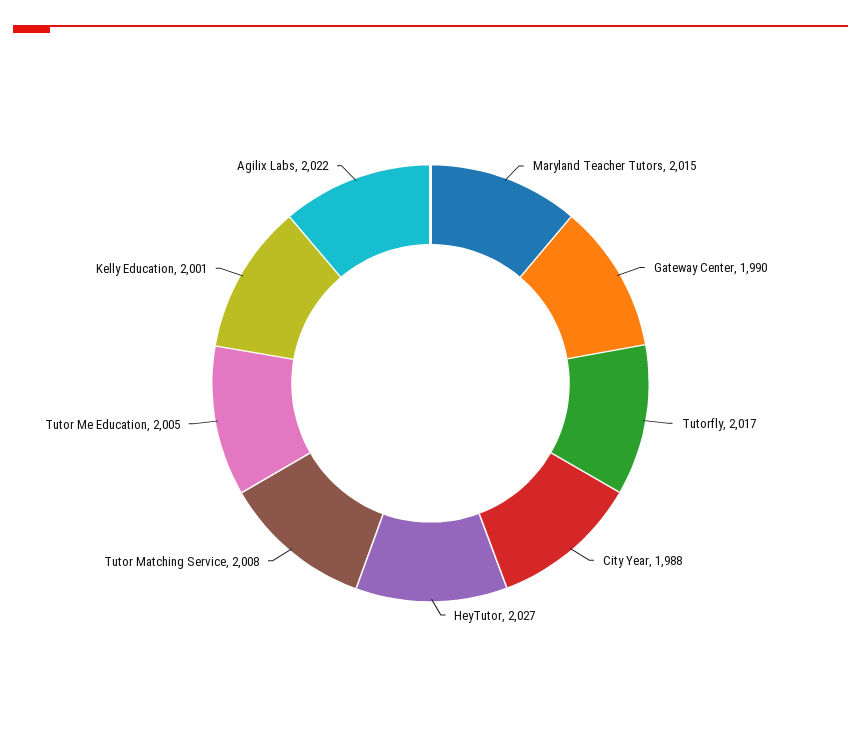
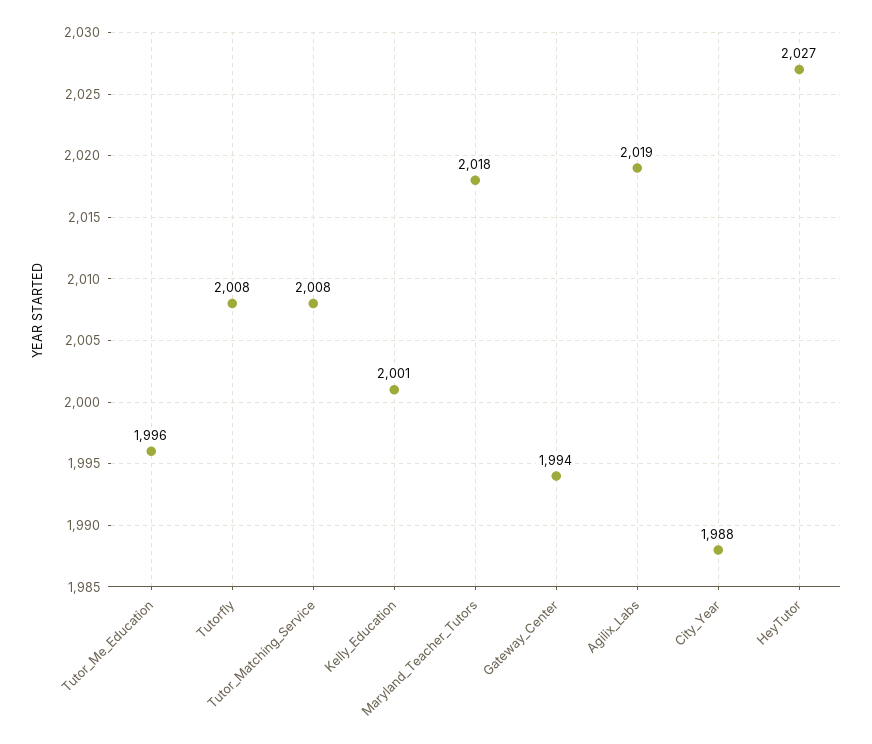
  {
-   "Maryland Teacher Tutors": 2015,
+   "Maryland Teacher Tutors": 2018,
-   "Gateway Center": 1990,
+   "Gateway Center": 1994,
-   "Tutorfly": 2017,
+   "Tutorfly": 2008,
    "City Year": 1988,
    "HeyTutor": 2027,
    "Tutor Matching Service": 2008,
-   "Tutor Me Education": 2005,
+   "Tutor Me Education": 1996,
    "Kelly Education": 2001,
-   "Agilix Labs": 2022
+   "Agilix Labs": 2019
  }

